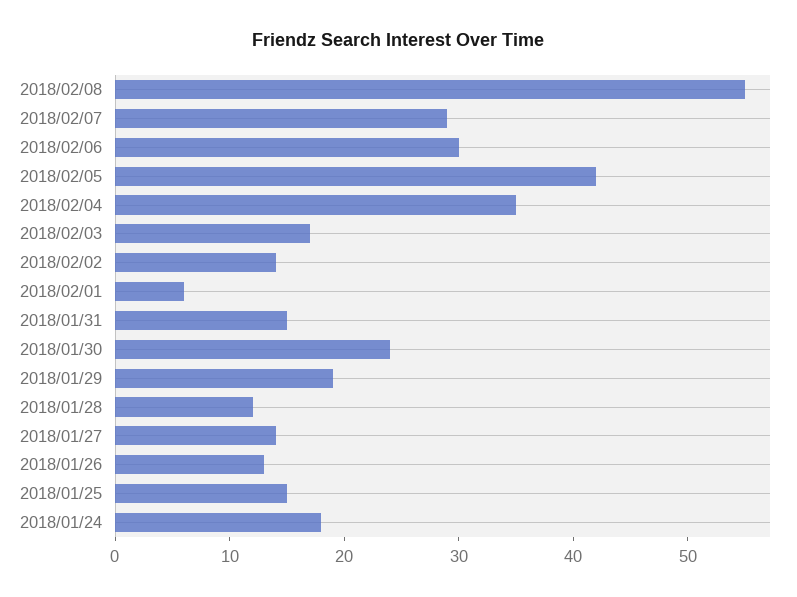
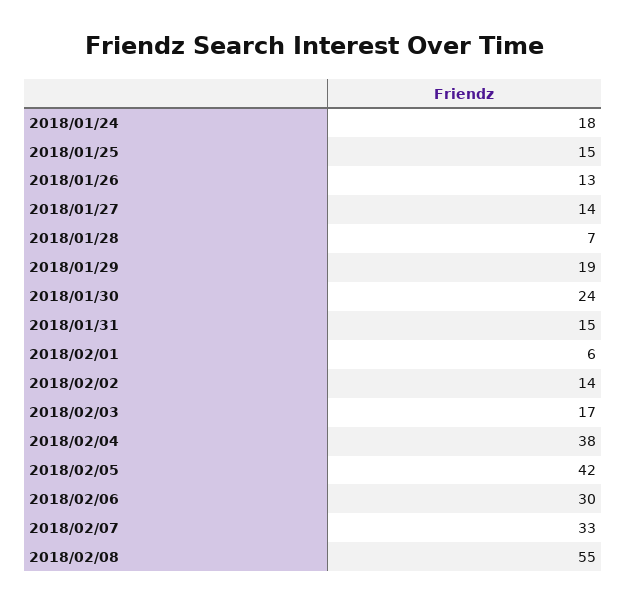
  {
    "2018/02/08": 55,
-   "2018/02/07": 29,
+   "2018/02/07": 33,
    "2018/02/06": 30,
    "2018/02/05": 42,
-   "2018/02/04": 35,
+   "2018/02/04": 38,
    "2018/02/03": 17,
    "2018/02/02": 14,
    "2018/02/01": 6,
    "2018/01/31": 15,
    "2018/01/30": 24,
    "2018/01/29": 19,
-   "2018/01/28": 12,
+   "2018/01/28": 7,
    "2018/01/27": 14,
    "2018/01/26": 13,
    "2018/01/25": 15,
    "2018/01/24": 18
  }

